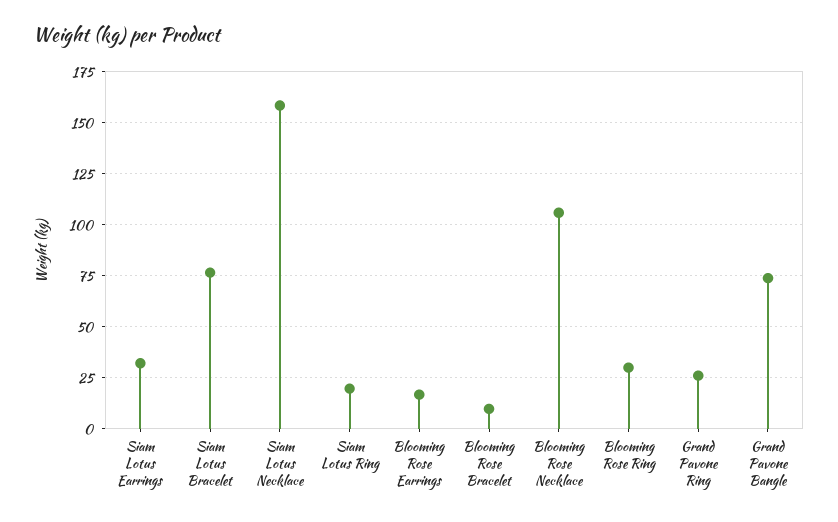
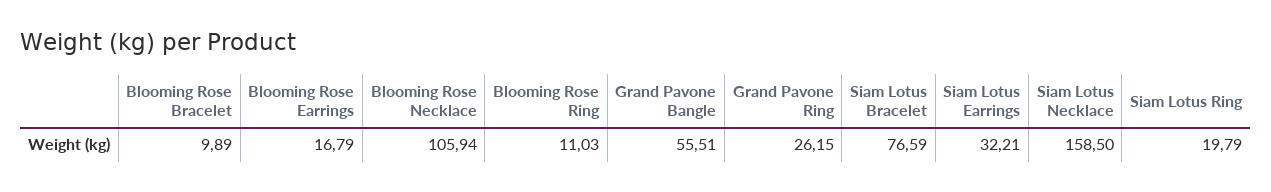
  {
    "Siam Lotus Earrings": 32.21,
    "Siam Lotus Bracelet": 76.59,
    "Siam Lotus Necklace": 158.5,
    "Siam Lotus Ring": 19.79,
    "Blooming Rose Earrings": 16.79,
    "Blooming Rose Bracelet": 9.89,
    "Blooming Rose Necklace": 105.94,
-   "Blooming Rose Ring": 30,
+   "Blooming Rose Ring": 11.03,
    "Grand Pavone Ring": 26.15,
-   "Grand Pavone Bangle": 75
+   "Grand Pavone Bangle": 55.51
  }

